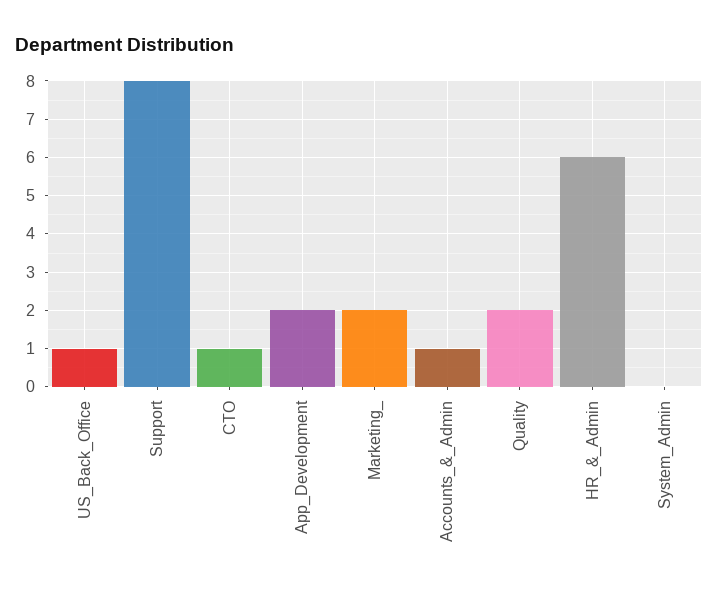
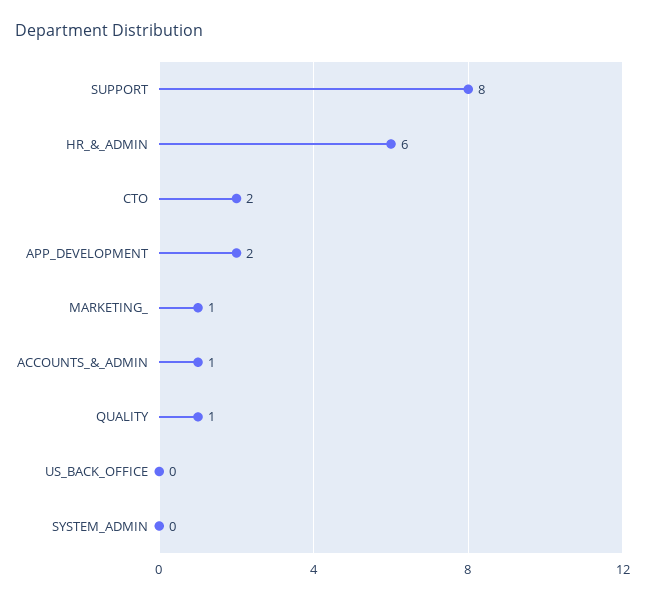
  {
-   "US_Back_Office": 1,
+   "US_Back_Office": 0,
    "Support": 8,
-   "CTO": 1,
+   "CTO": 2,
    "App_Development": 2,
-   "Marketing_": 2,
+   "Marketing_": 1,
    "Accounts_&_Admin": 1,
-   "Quality": 2,
+   "Quality": 1,
    "HR_&_Admin": 6,
    "System_Admin": 0
  }

